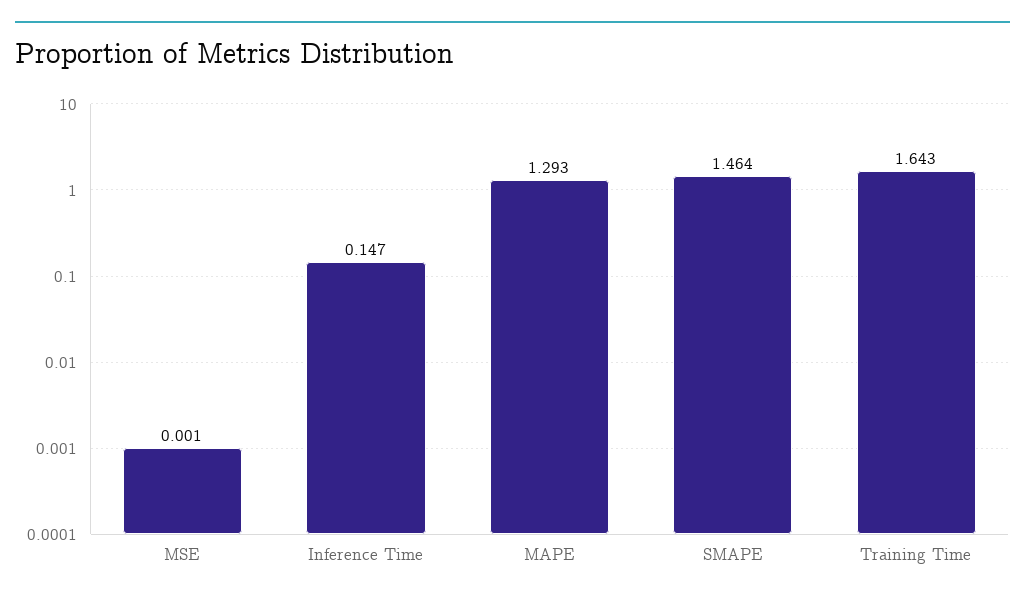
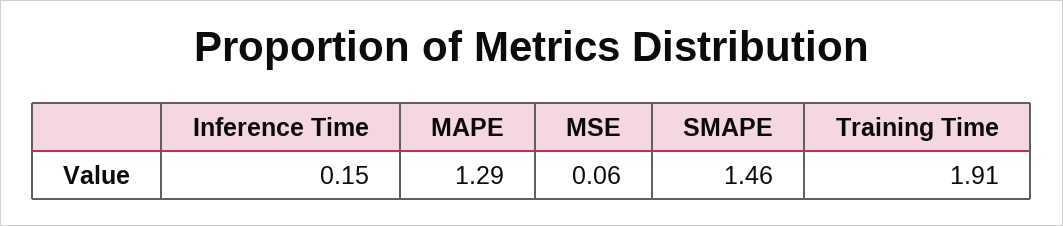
  {
-   "MSE": 0.001,
+   "MSE": 0.06,
    "Inference Time": 0.147,
    "MAPE": 1.293,
    "SMAPE": 1.464,
-   "Training Time": 1.643
+   "Training Time": 1.91
  }

